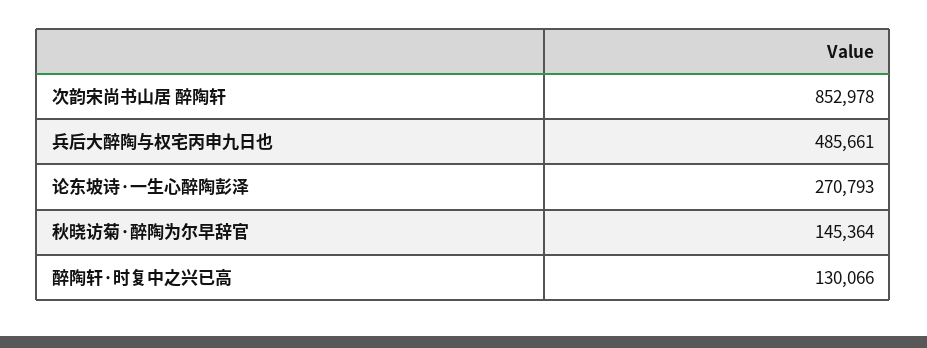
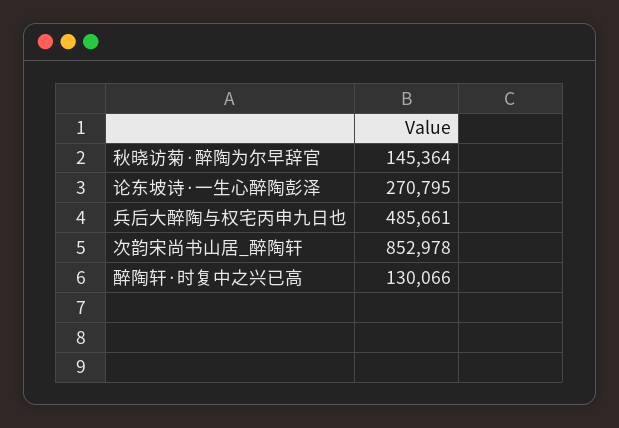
  {
    "次韵宋尚书山居 醉陶轩": 852978,
    "兵后大醉陶与权宅丙申九日也": 485661,
-   "论东坡诗·一生心醉陶彭泽": 270793,
+   "论东坡诗·一生心醉陶彭泽": 270795,
    "秋晓访菊·醉陶为尔早辞官": 145364,
    "醉陶轩·时复中之兴已高": 130066
  }

